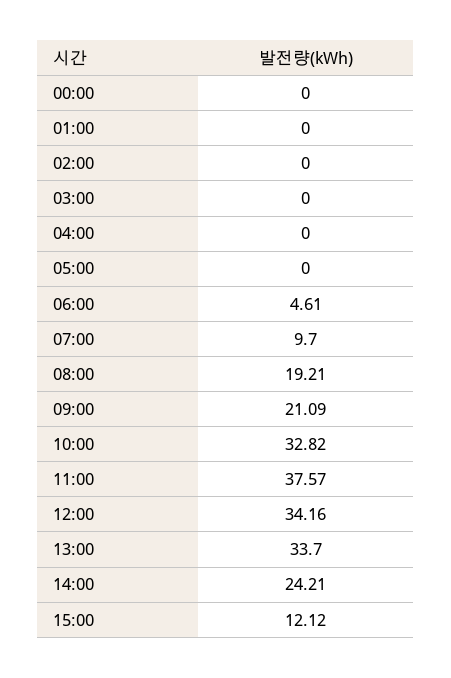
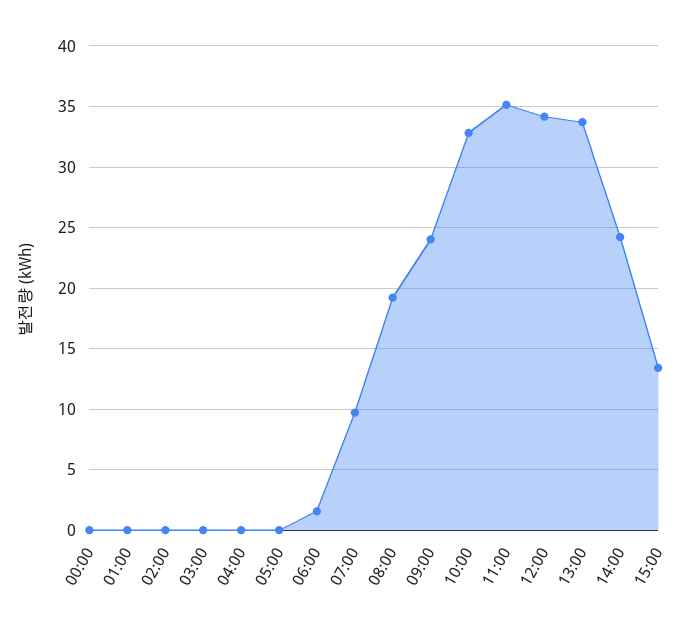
  {
    "00:00": 0,
    "01:00": 0,
    "02:00": 0,
    "03:00": 0,
    "04:00": 0,
    "05:00": 0,
-   "06:00": 4.61,
+   "06:00": 1.5,
    "07:00": 9.7,
    "08:00": 19.21,
-   "09:00": 21.09,
+   "09:00": 24,
    "10:00": 32.82,
-   "11:00": 37.57,
+   "11:00": 35,
    "12:00": 34.16,
    "13:00": 33.7,
    "14:00": 24.21,
-   "15:00": 12.12
+   "15:00": 13.5
  }

